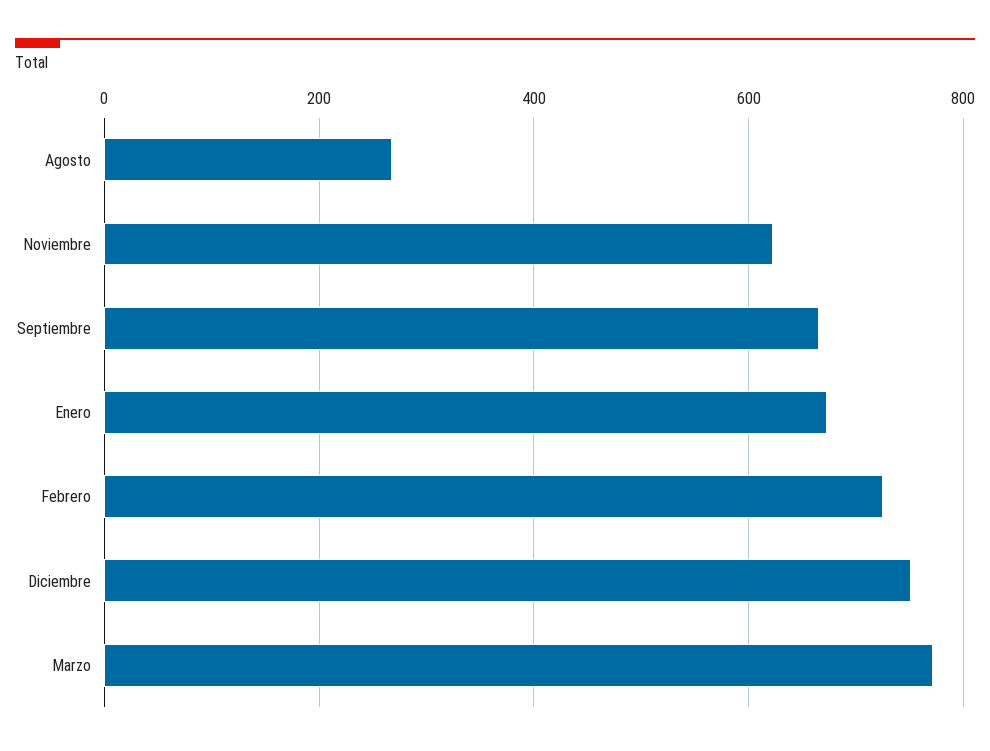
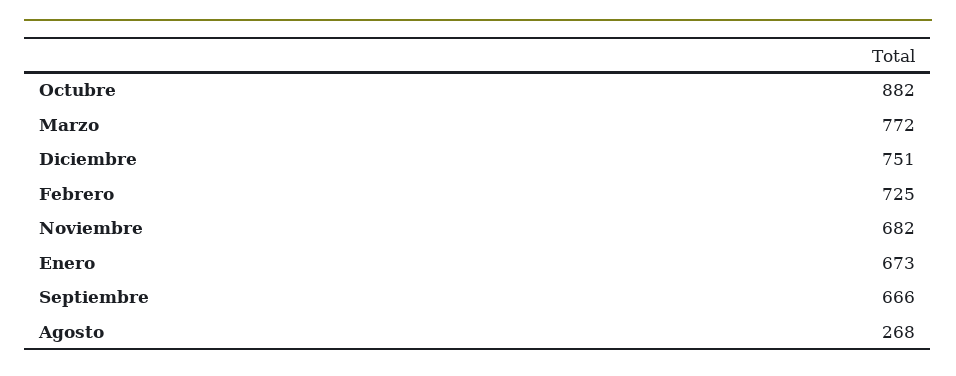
  {
    "Agosto": 268,
-   "Noviembre": 620,
+   "Noviembre": 682,
    "Septiembre": 666,
    "Enero": 673,
    "Febrero": 725,
    "Diciembre": 751,
-   "Marzo": 772
+   "Marzo": 772,
+   "Octubre": 882
  }

